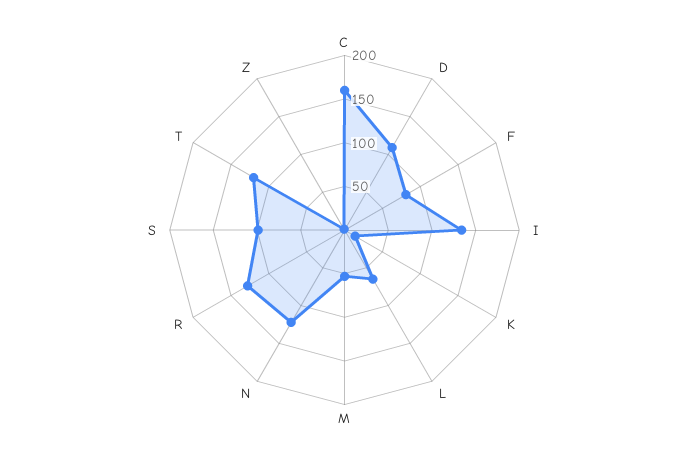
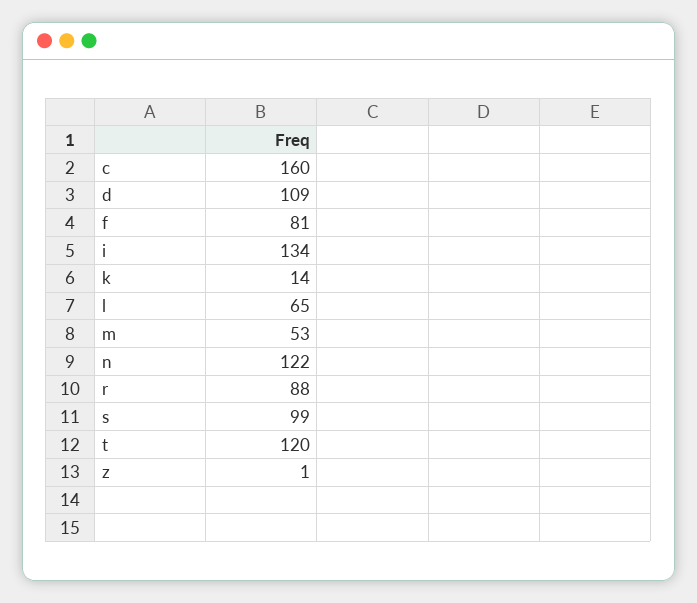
  {
    "C": 160,
    "D": 109,
    "F": 81,
    "I": 134,
    "K": 14,
    "L": 65,
    "M": 53,
    "N": 122,
-   "R": 130,
+   "R": 88,
    "S": 99,
    "T": 120,
    "Z": 1
  }

